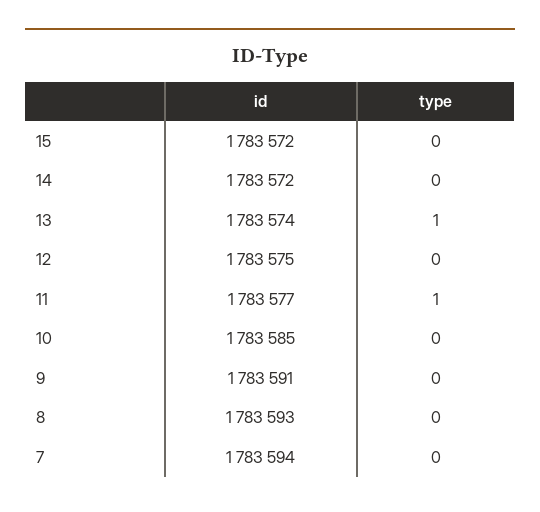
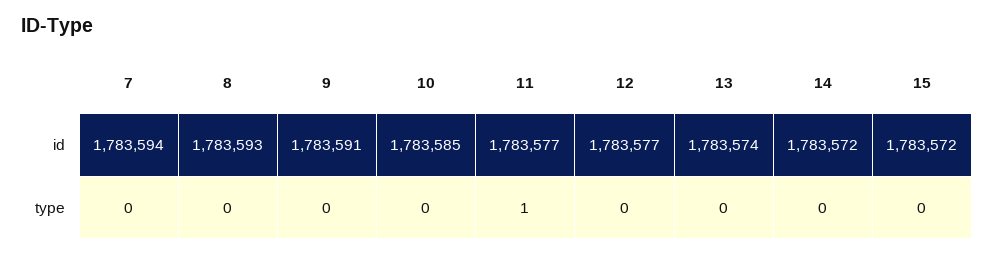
  {
    "id": {
      "15": 1783572,
      "14": 1783572,
      "13": 1783574,
-     "12": 1783575,
+     "12": 1783577,
      "11": 1783577,
      "10": 1783585,
      "9": 1783591,
      "8": 1783593,
      "7": 1783594
    },
    "type": {
      "15": 0,
      "14": 0,
-     "13": 1,
+     "13": 0,
      "12": 0,
      "11": 1,
      "10": 0,
      "9": 0,
      "8": 0,
      "7": 0
    }
  }

